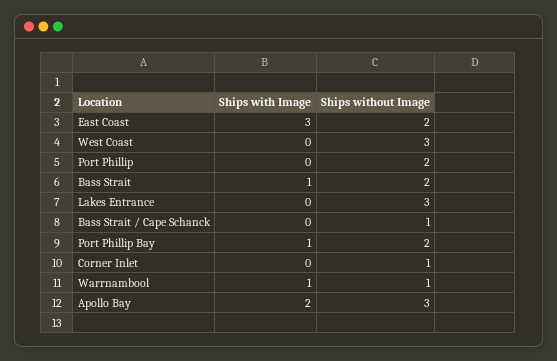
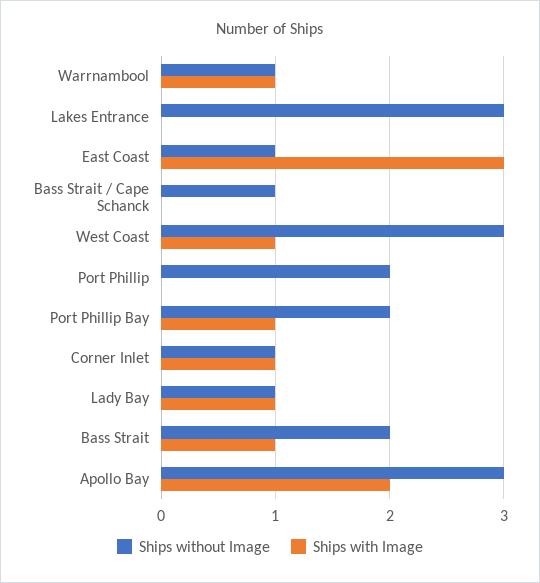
  {
    "Ships with Image": {
      "East Coast": 3,
-     "West Coast": 0,
+     "West Coast": 1,
      "Port Phillip": 0,
      "Bass Strait": 1,
      "Lakes Entrance": 0,
      "Bass Strait / Cape Schanck": 0,
      "Port Phillip Bay": 1,
-     "Corner Inlet": 0,
+     "Corner Inlet": 1,
      "Warrnambool": 1,
-     "Apollo Bay": 2
+     "Apollo Bay": 2,
+     "Lady Bay": 1
    },
    "Ships without Image": {
-     "East Coast": 2,
+     "East Coast": 1,
      "West Coast": 3,
      "Port Phillip": 2,
      "Bass Strait": 2,
      "Lakes Entrance": 3,
      "Bass Strait / Cape Schanck": 1,
      "Port Phillip Bay": 2,
      "Corner Inlet": 1,
      "Warrnambool": 1,
-     "Apollo Bay": 3
+     "Apollo Bay": 3,
+     "Lady Bay": 1
    }
  }

